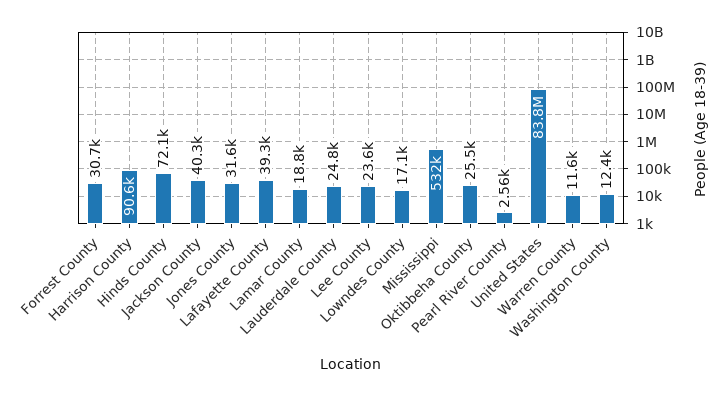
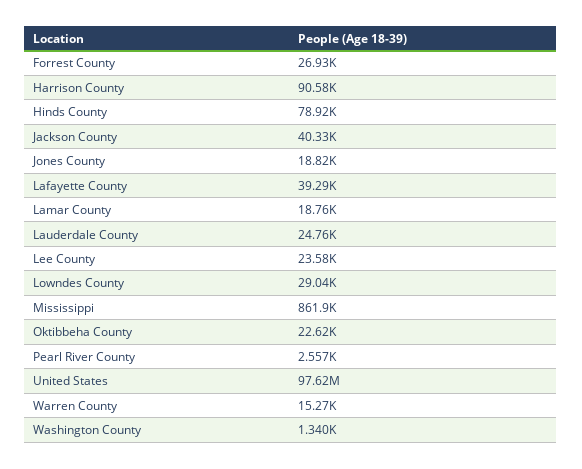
  {
-   "Forrest County": 30700,
+   "Forrest County": 26930,
    "Harrison County": 90580,
-   "Hinds County": 72100,
+   "Hinds County": 78920,
    "Jackson County": 40330,
-   "Jones County": 31600,
+   "Jones County": 18820,
    "Lafayette County": 39290,
    "Lamar County": 18760,
    "Lauderdale County": 24760,
    "Lee County": 23580,
-   "Lowndes County": 17100,
+   "Lowndes County": 29040,
-   "Mississippi": 532000,
+   "Mississippi": 861900,
-   "Oktibbeha County": 25500,
+   "Oktibbeha County": 22620,
    "Pearl River County": 2557,
-   "United States": 83800000,
+   "United States": 97620000,
-   "Warren County": 11600,
+   "Warren County": 15270,
-   "Washington County": 12400
+   "Washington County": 1340
  }

